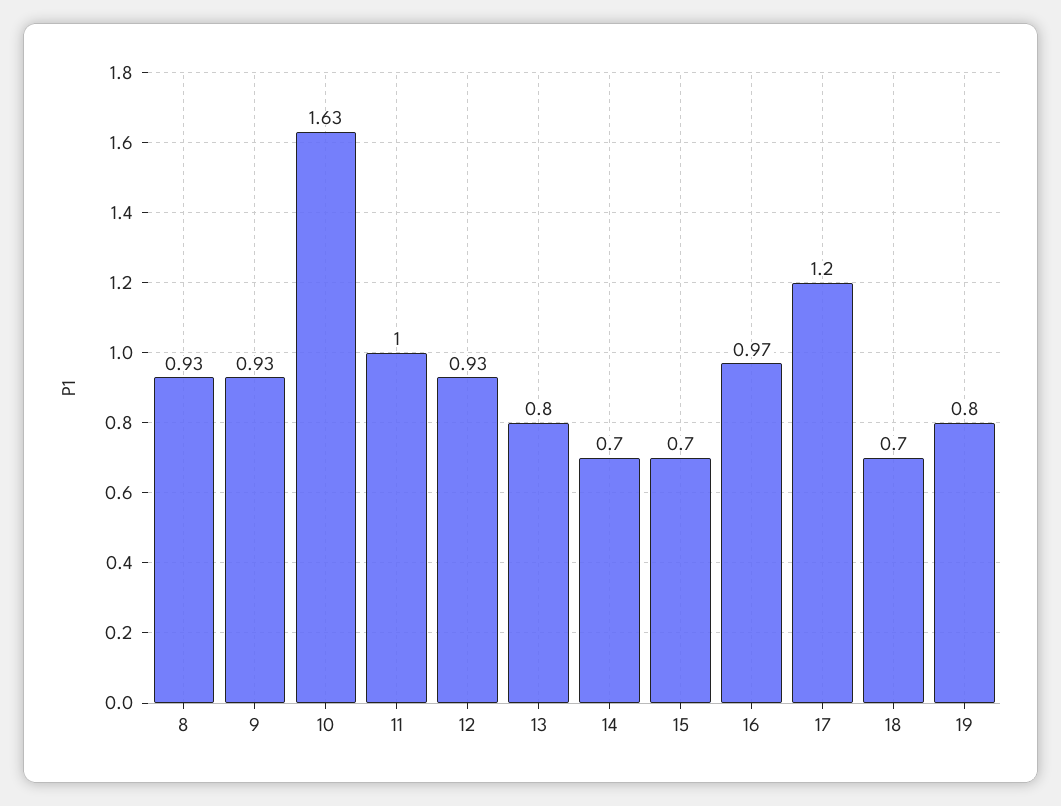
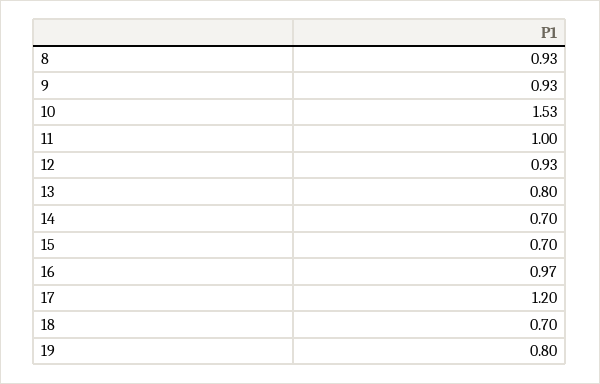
  {
    "8": 0.93,
    "9": 0.93,
-   "10": 1.63,
+   "10": 1.53,
    "11": 1,
    "12": 0.93,
    "13": 0.8,
    "14": 0.7,
    "15": 0.7,
    "16": 0.97,
    "17": 1.2,
    "18": 0.7,
    "19": 0.8
  }

